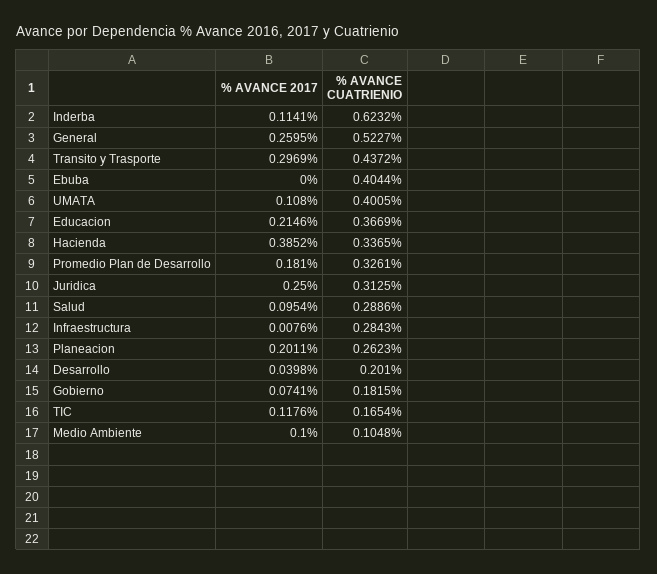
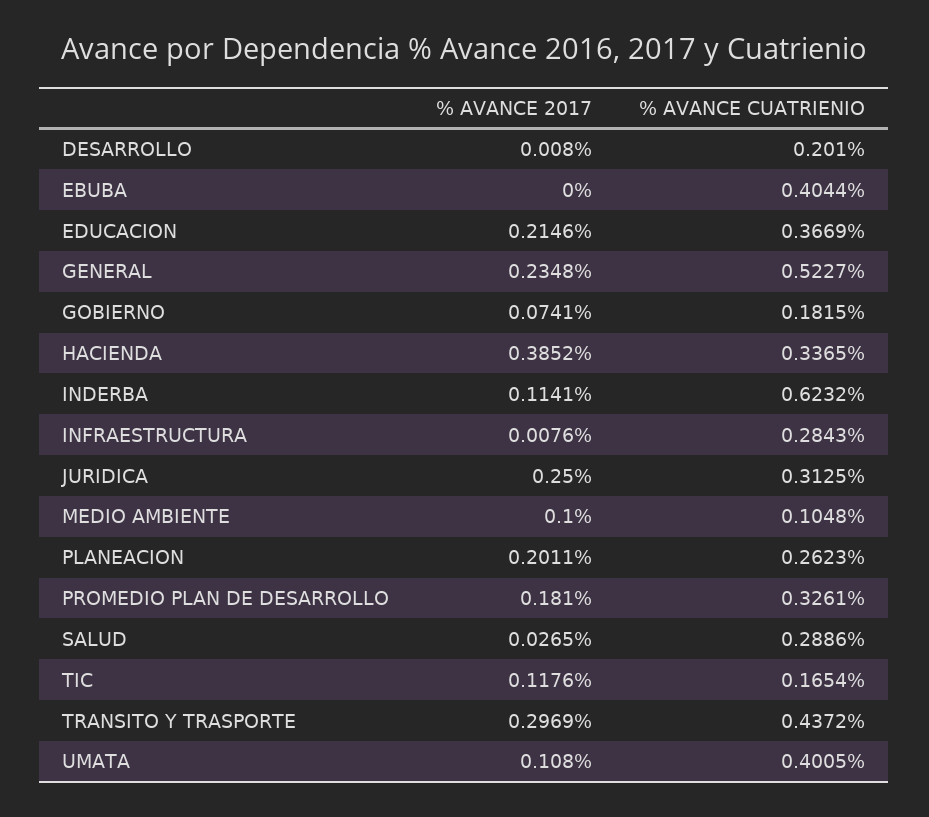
  {
    "% AVANCE 2017": {
      "Inderba": 0.1141,
-     "General": 0.2595,
+     "General": 0.2348,
      "Transito y Trasporte": 0.2969,
      "Ebuba": 0,
      "UMATA": 0.108,
      "Educacion": 0.2146,
      "Hacienda": 0.3852,
      "Promedio Plan de Desarrollo": 0.181,
      "Juridica": 0.25,
-     "Salud": 0.0954,
+     "Salud": 0.0265,
      "Infraestructura": 0.0076,
      "Planeacion": 0.2011,
-     "Desarrollo": 0.0398,
+     "Desarrollo": 0.008,
      "Gobierno": 0.0741,
      "TIC": 0.1176,
      "Medio Ambiente": 0.1
    },
    "% AVANCE CUATRIENIO": {
      "Inderba": 0.6232,
      "General": 0.5227,
      "Transito y Trasporte": 0.4372,
      "Ebuba": 0.4044,
      "UMATA": 0.4005,
      "Educacion": 0.3669,
      "Hacienda": 0.3365,
      "Promedio Plan de Desarrollo": 0.3261,
      "Juridica": 0.3125,
      "Salud": 0.2886,
      "Infraestructura": 0.2843,
      "Planeacion": 0.2623,
      "Desarrollo": 0.201,
      "Gobierno": 0.1815,
      "TIC": 0.1654,
      "Medio Ambiente": 0.1048
    }
  }

